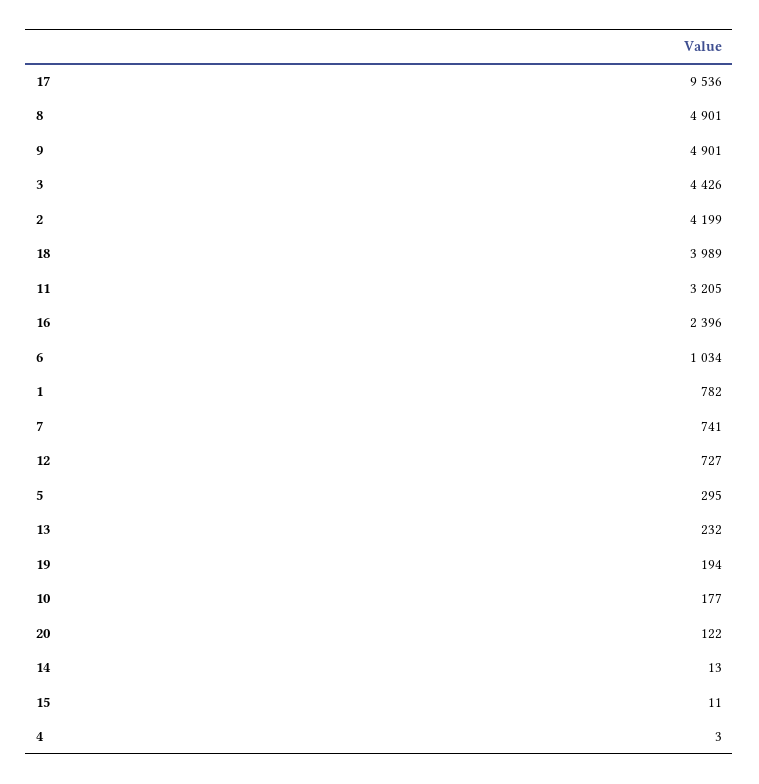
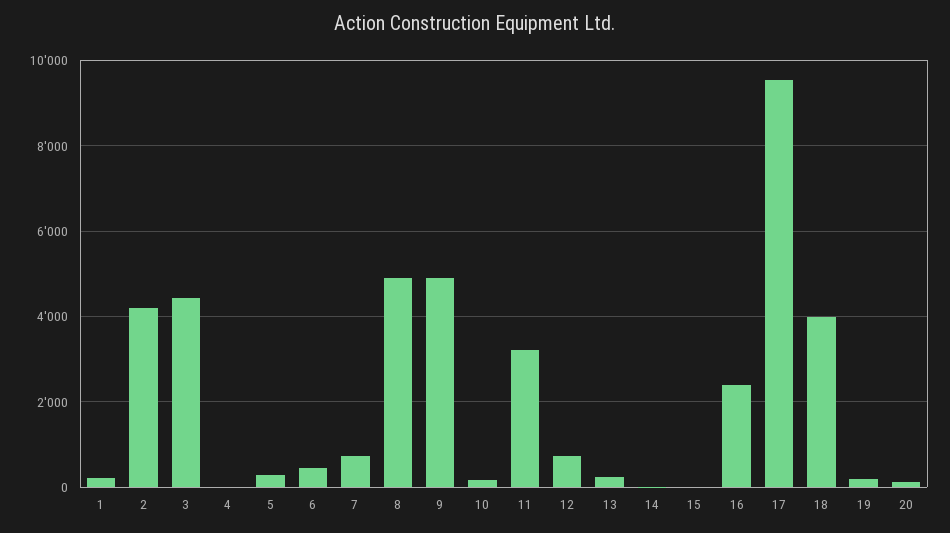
  {
    "17": 9536,
    "8": 4901,
    "9": 4901,
    "3": 4426,
    "2": 4199,
    "18": 3989,
    "11": 3205,
    "16": 2396,
-   "6": 1034,
+   "6": 400,
-   "1": 782,
+   "1": 200,
    "7": 741,
    "12": 727,
    "5": 295,
    "13": 232,
    "19": 194,
    "10": 177,
    "20": 122,
    "14": 13,
    "15": 11,
    "4": 3
  }

